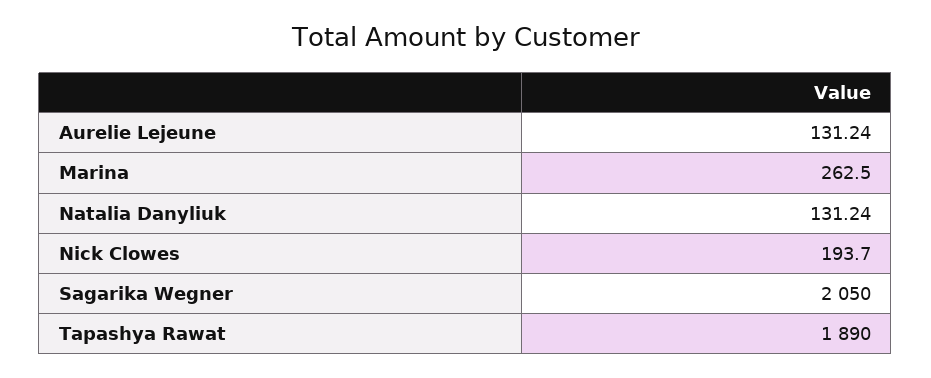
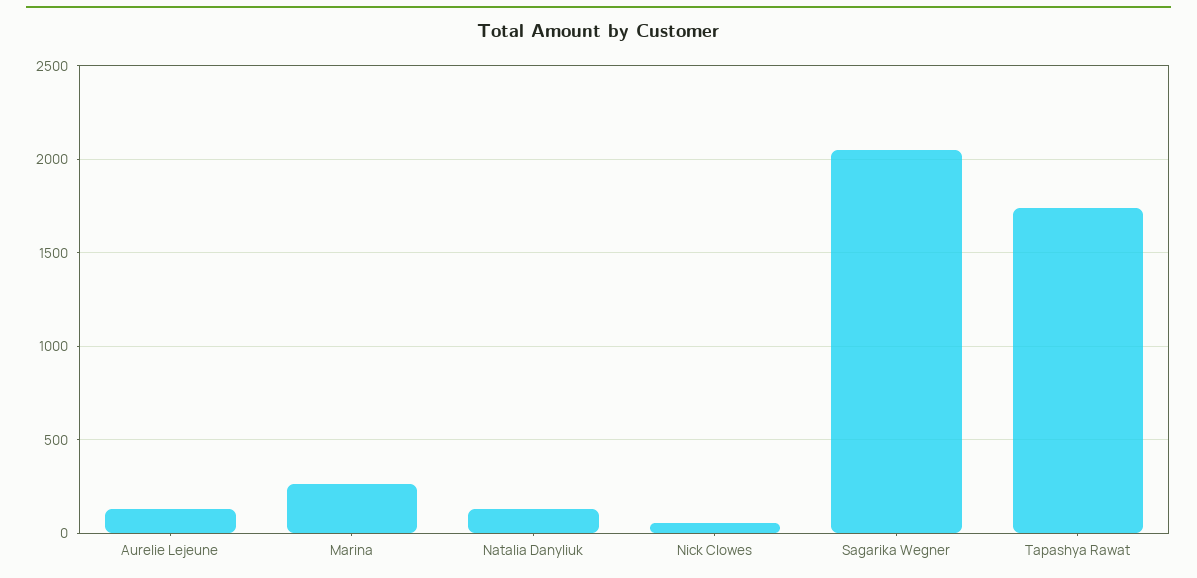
  {
    "Aurelie Lejeune": 131.24,
    "Marina": 262.5,
    "Natalia Danyliuk": 131.24,
-   "Nick Clowes": 193.7,
+   "Nick Clowes": 50,
    "Sagarika Wegner": 2050,
-   "Tapashya Rawat": 1890
+   "Tapashya Rawat": 1750
  }

